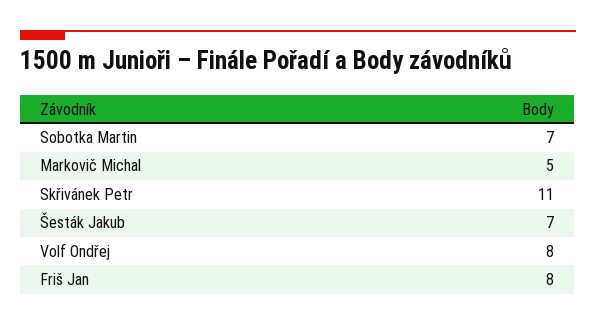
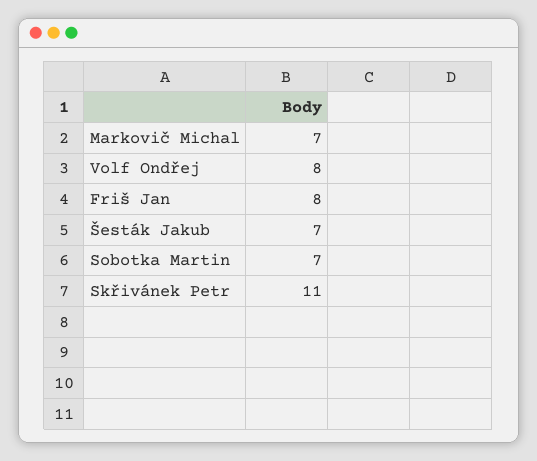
  {
    "Sobotka Martin": 7,
-   "Markovič Michal": 5,
+   "Markovič Michal": 7,
    "Skřivánek Petr": 11,
    "Šesták Jakub": 7,
    "Volf Ondřej": 8,
    "Friš Jan": 8
  }

